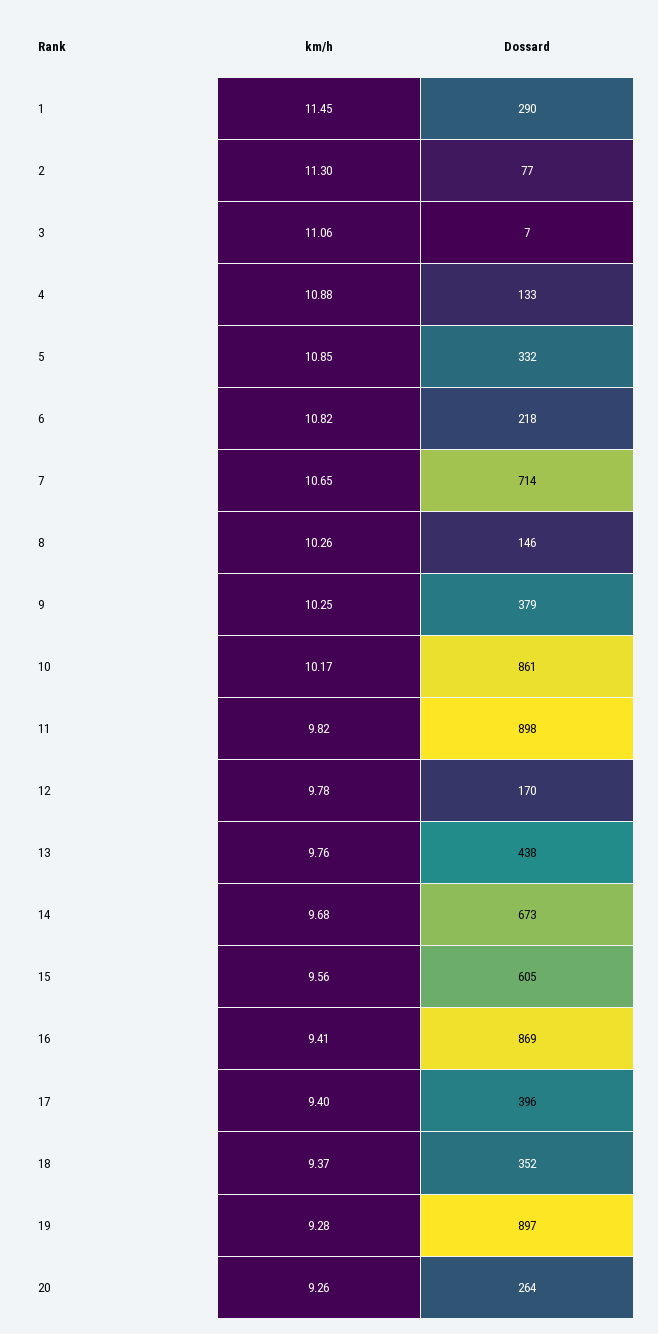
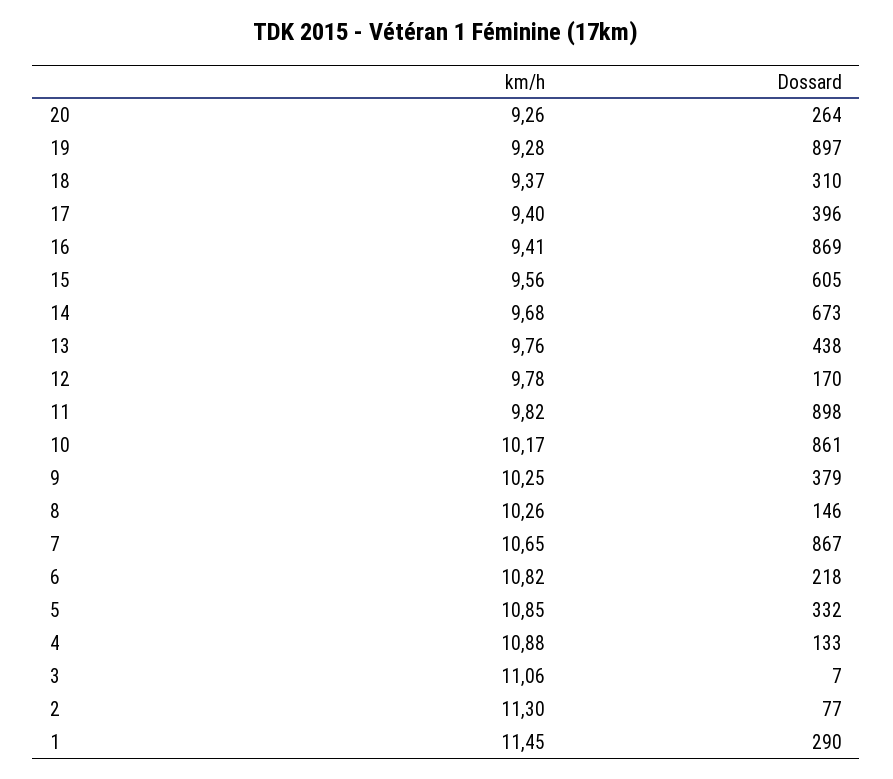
  {
    "km/h": {
      "1": 11.45,
      "2": 11.3,
      "3": 11.06,
      "4": 10.88,
      "5": 10.85,
      "6": 10.82,
      "7": 10.65,
      "8": 10.26,
      "9": 10.25,
      "10": 10.17,
      "11": 9.82,
      "12": 9.78,
      "13": 9.76,
      "14": 9.68,
      "15": 9.56,
      "16": 9.41,
      "17": 9.4,
      "18": 9.37,
      "19": 9.28,
      "20": 9.26
    },
    "Dossard": {
      "1": 290,
      "2": 77,
      "3": 7,
      "4": 133,
      "5": 332,
      "6": 218,
-     "7": 714,
+     "7": 867,
      "8": 146,
      "9": 379,
      "10": 861,
      "11": 898,
      "12": 170,
      "13": 438,
      "14": 673,
      "15": 605,
      "16": 869,
      "17": 396,
-     "18": 352,
+     "18": 310,
      "19": 897,
      "20": 264
    }
  }

